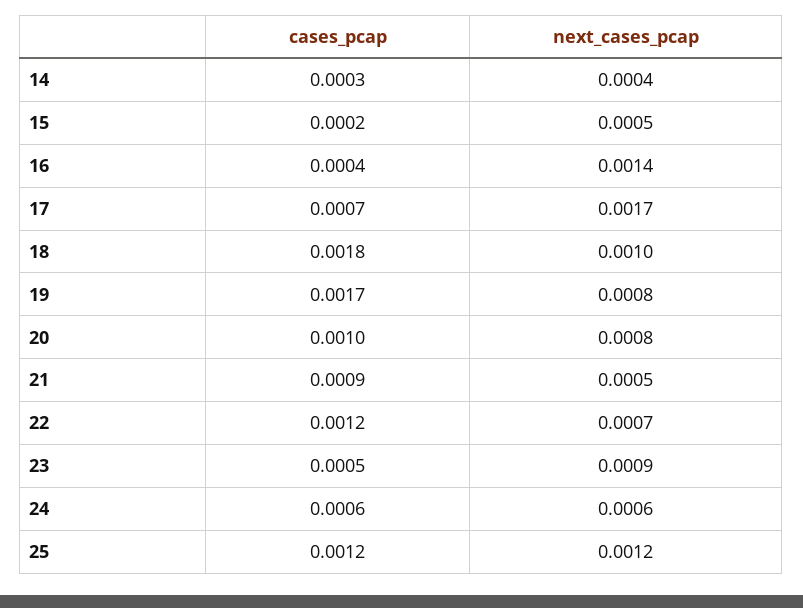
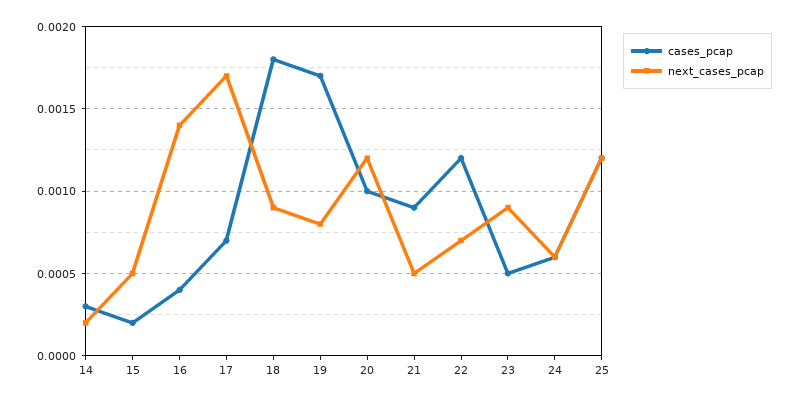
  {
    "cases_pcap": {
      "14": 0.0003,
      "15": 0.0002,
      "16": 0.0004,
      "17": 0.0007,
      "18": 0.0018,
      "19": 0.0017,
      "20": 0.001,
      "21": 0.0009,
      "22": 0.0012,
      "23": 0.0005,
      "24": 0.0006,
      "25": 0.0012
    },
    "next_cases_pcap": {
-     "14": 0.0004,
+     "14": 0.0002,
      "15": 0.0005,
      "16": 0.0014,
      "17": 0.0017,
-     "18": 0.001,
+     "18": 0.0009,
      "19": 0.0008,
-     "20": 0.0008,
+     "20": 0.0012,
      "21": 0.0005,
      "22": 0.0007,
      "23": 0.0009,
      "24": 0.0006,
      "25": 0.0012
    }
  }

